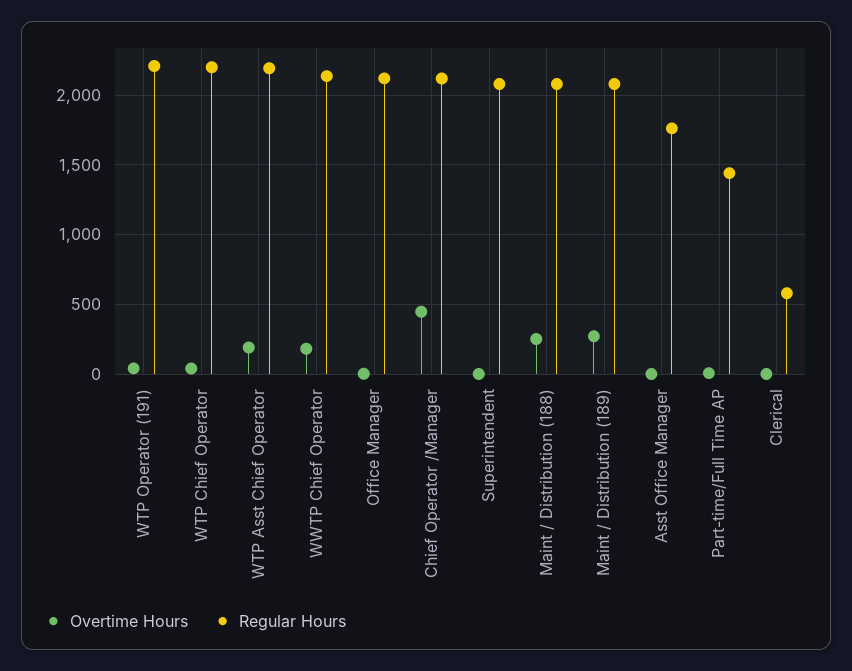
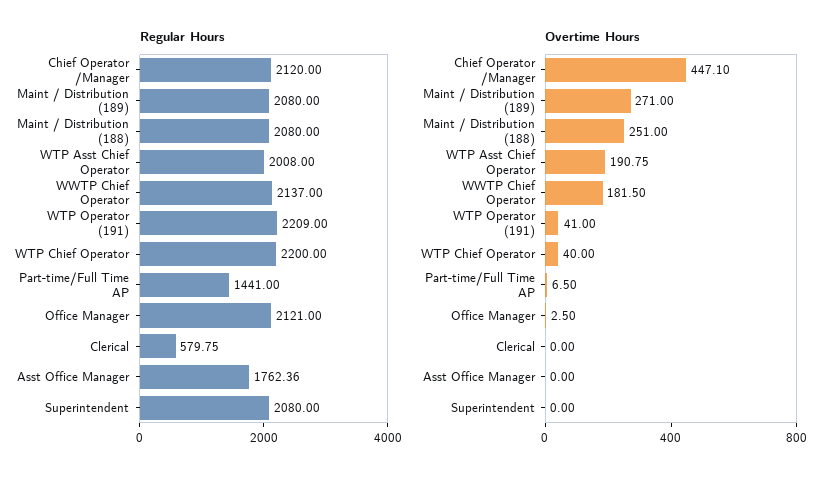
  {
    "Overtime Hours": {
      "WTP Operator (191)": 41,
      "WTP Chief Operator": 40,
      "WTP Asst Chief Operator": 190.75,
      "WWTP Chief Operator": 181.5,
      "Office Manager": 2.5,
      "Chief Operator /Manager": 447.1,
      "Superintendent": 0,
      "Maint / Distribution (188)": 251,
      "Maint / Distribution (189)": 271,
      "Asst Office Manager": 0,
      "Part-time/Full Time AP": 6.5,
      "Clerical": 0
    },
    "Regular Hours": {
      "WTP Operator (191)": 2209,
      "WTP Chief Operator": 2200,
-     "WTP Asst Chief Operator": 2200,
+     "WTP Asst Chief Operator": 2008,
      "WWTP Chief Operator": 2137,
      "Office Manager": 2121,
      "Chief Operator /Manager": 2120,
      "Superintendent": 2080,
      "Maint / Distribution (188)": 2080,
      "Maint / Distribution (189)": 2080,
      "Asst Office Manager": 1762.36,
      "Part-time/Full Time AP": 1441,
      "Clerical": 579.75
    }
  }

